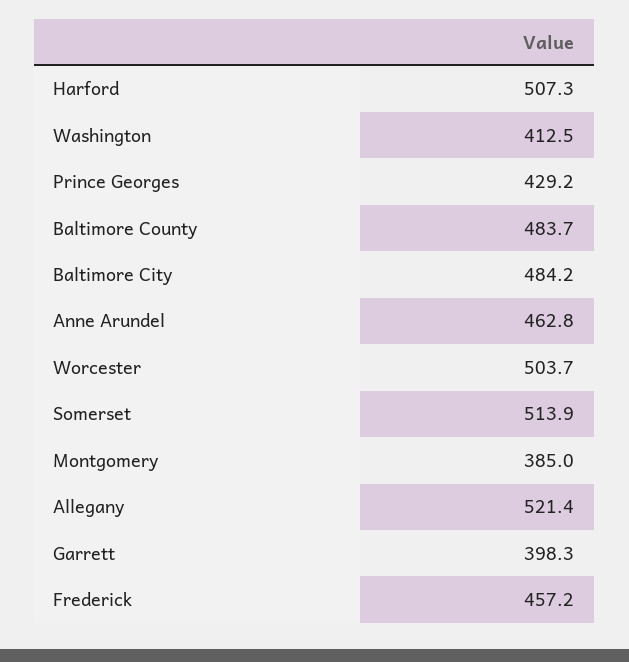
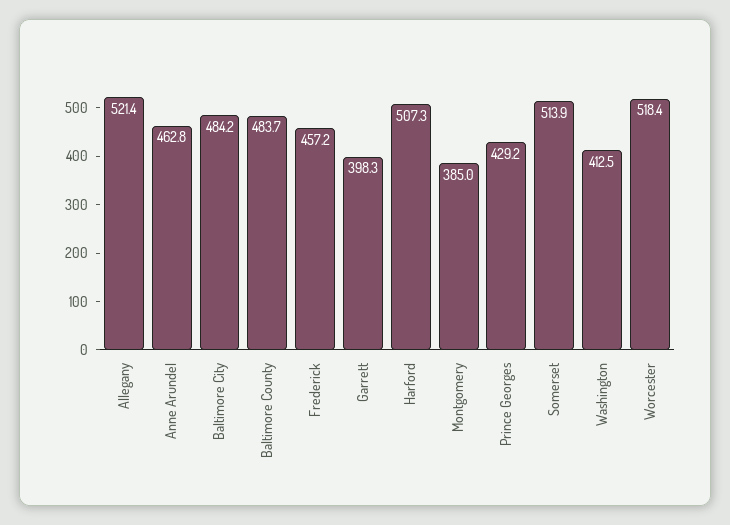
  {
    "Harford": 507.3,
    "Washington": 412.5,
    "Prince Georges": 429.2,
    "Baltimore County": 483.7,
    "Baltimore City": 484.2,
    "Anne Arundel": 462.8,
-   "Worcester": 503.7,
+   "Worcester": 518.4,
    "Somerset": 513.9,
    "Montgomery": 385,
    "Allegany": 521.4,
    "Garrett": 398.3,
    "Frederick": 457.2
  }

